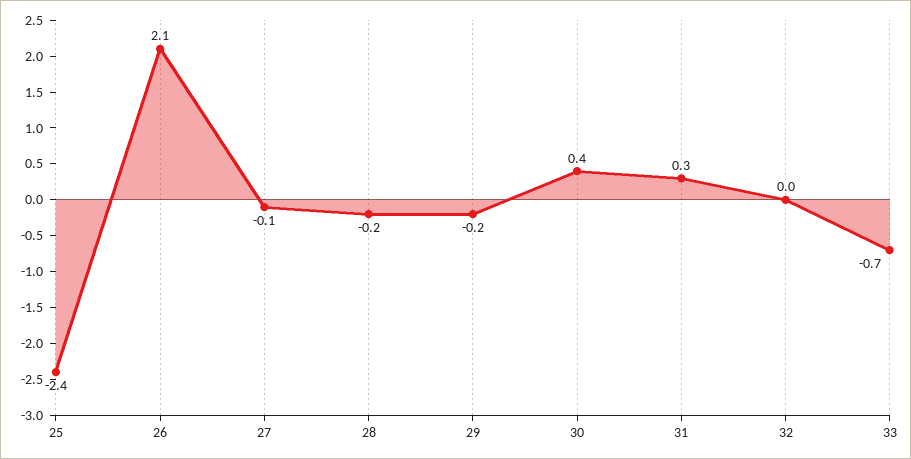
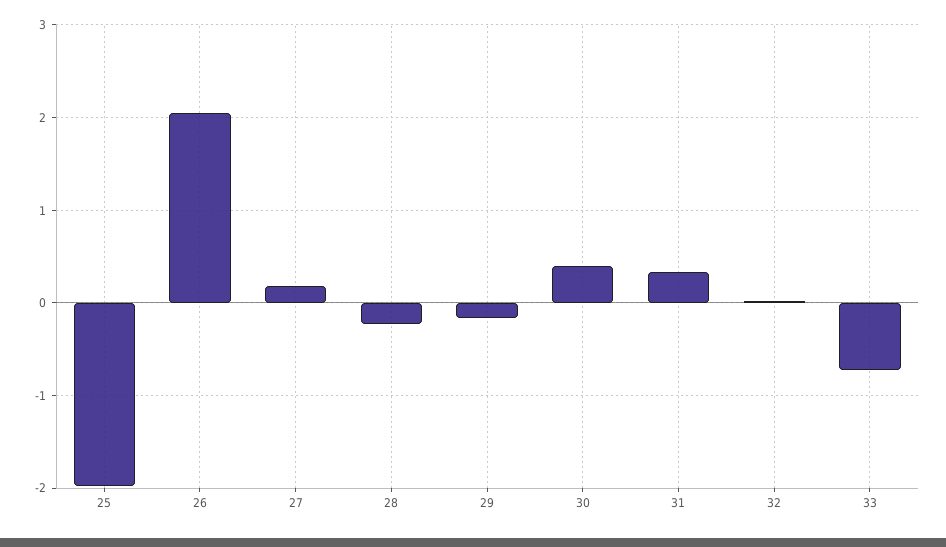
  {
-   "25": -2.4,
+   "25": -2,
    "26": 2.1,
-   "27": -0.1,
+   "27": 0.2,
    "28": -0.2,
    "29": -0.2,
    "30": 0.4,
    "31": 0.3,
    "32": 0,
    "33": -0.7
  }

